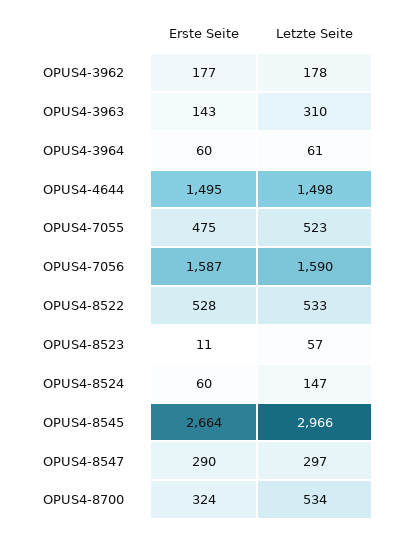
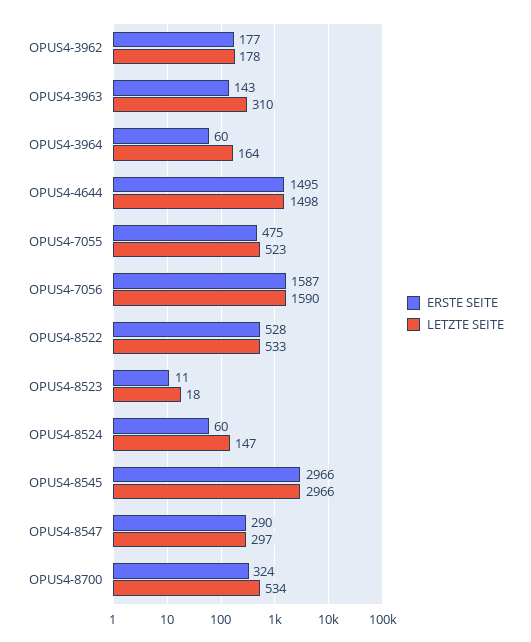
  {
    "Erste Seite": {
      "OPUS4-3962": 177,
      "OPUS4-3963": 143,
      "OPUS4-3964": 60,
      "OPUS4-4644": 1495,
      "OPUS4-7055": 475,
      "OPUS4-7056": 1587,
      "OPUS4-8522": 528,
      "OPUS4-8523": 11,
      "OPUS4-8524": 60,
-     "OPUS4-8545": 2664,
+     "OPUS4-8545": 2966,
      "OPUS4-8547": 290,
      "OPUS4-8700": 324
    },
    "Letzte Seite": {
      "OPUS4-3962": 178,
      "OPUS4-3963": 310,
-     "OPUS4-3964": 61,
+     "OPUS4-3964": 164,
      "OPUS4-4644": 1498,
      "OPUS4-7055": 523,
      "OPUS4-7056": 1590,
      "OPUS4-8522": 533,
-     "OPUS4-8523": 57,
+     "OPUS4-8523": 18,
      "OPUS4-8524": 147,
      "OPUS4-8545": 2966,
      "OPUS4-8547": 297,
      "OPUS4-8700": 534
    }
  }

